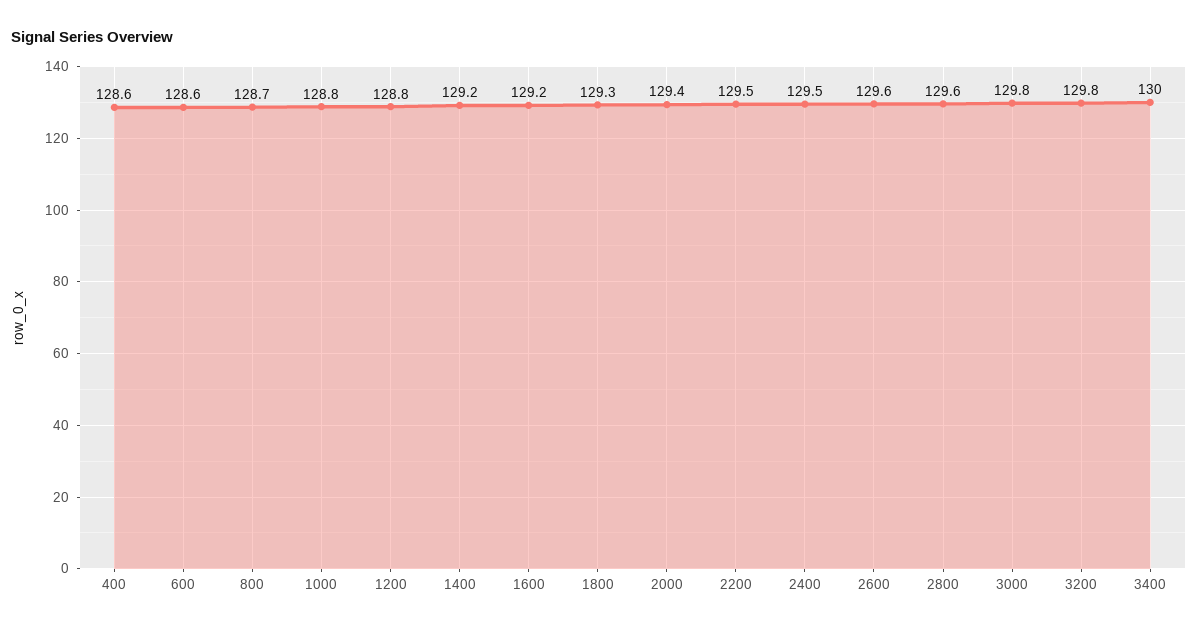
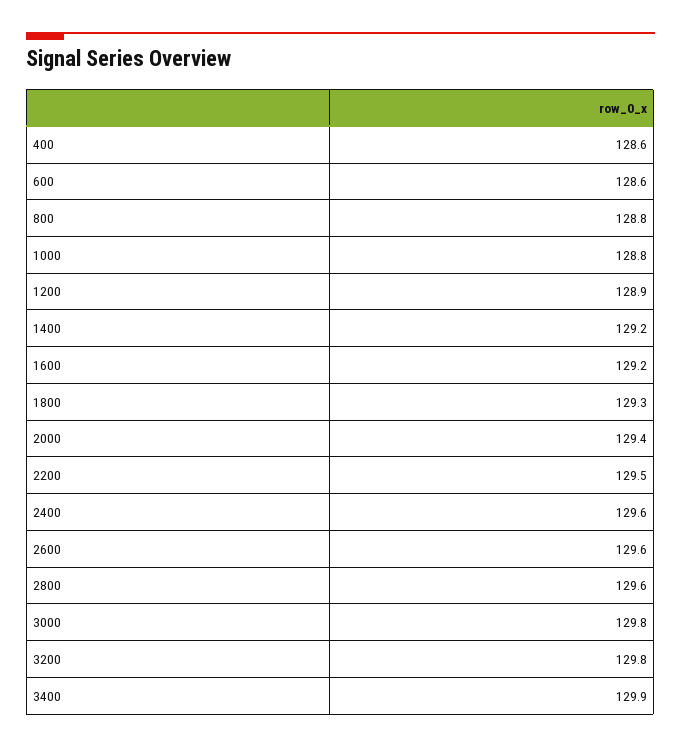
  {
    "400": 128.6,
    "600": 128.6,
-   "800": 128.7,
+   "800": 128.8,
    "1000": 128.8,
-   "1200": 128.8,
+   "1200": 128.9,
    "1400": 129.2,
    "1600": 129.2,
    "1800": 129.3,
    "2000": 129.4,
    "2200": 129.5,
-   "2400": 129.5,
+   "2400": 129.6,
    "2600": 129.6,
    "2800": 129.6,
    "3000": 129.8,
    "3200": 129.8,
-   "3400": 130
+   "3400": 129.9
  }

